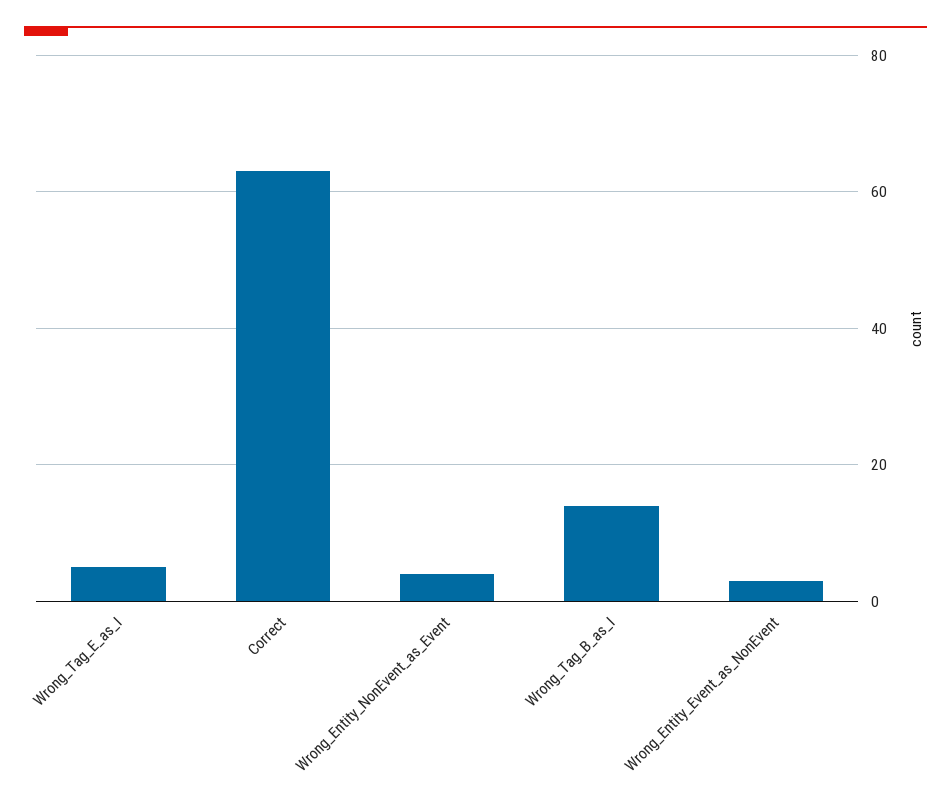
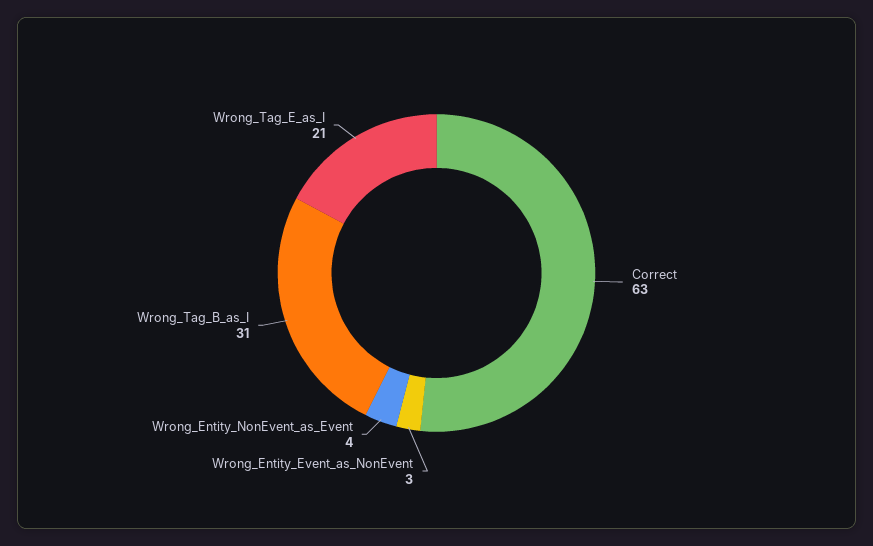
  {
-   "Wrong_Tag_E_as_I": 5,
+   "Wrong_Tag_E_as_I": 21,
    "Correct": 63,
    "Wrong_Entity_NonEvent_as_Event": 4,
-   "Wrong_Tag_B_as_I": 15,
+   "Wrong_Tag_B_as_I": 31,
    "Wrong_Entity_Event_as_NonEvent": 3
  }

